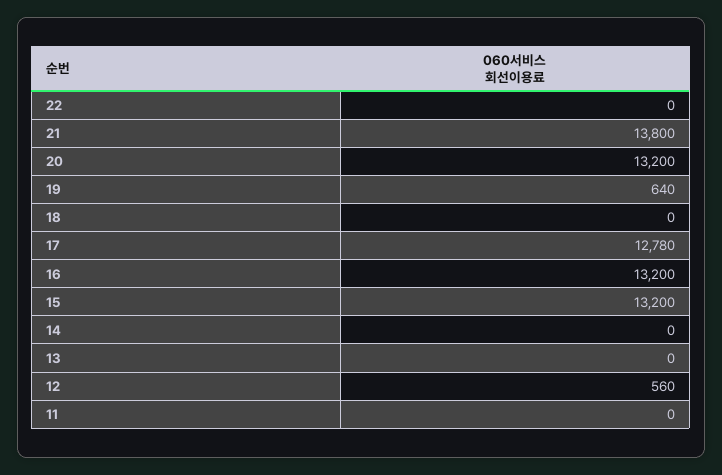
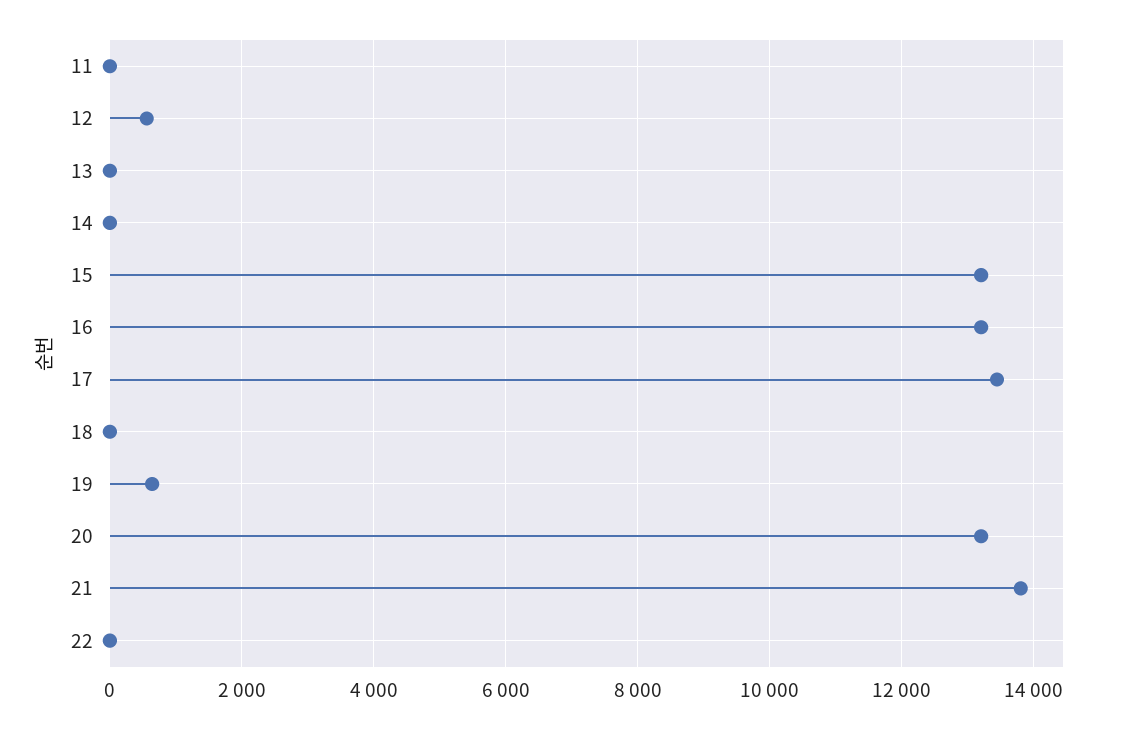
  {
    "22": 0,
    "21": 13800,
    "20": 13200,
    "19": 640,
    "18": 0,
-   "17": 12780,
+   "17": 13400,
    "16": 13200,
    "15": 13200,
    "14": 0,
    "13": 0,
    "12": 560,
    "11": 0
  }

